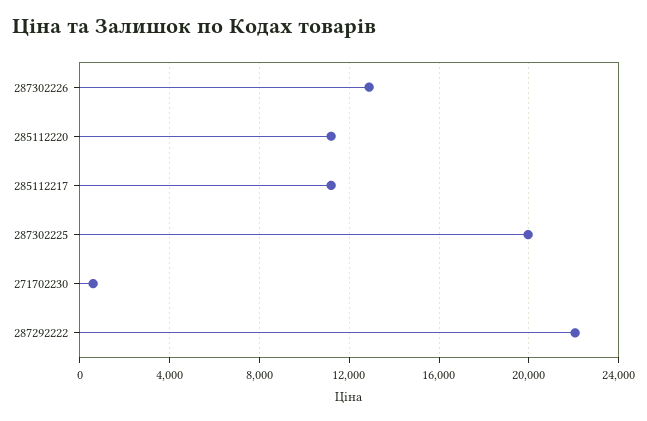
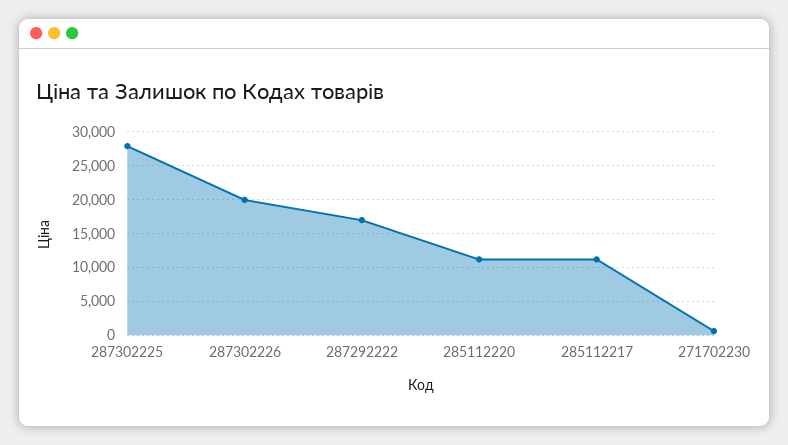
  {
-   "287302226": 13000,
+   "287302226": 20000,
    "285112220": 11000,
    "285112217": 11000,
-   "287302225": 20000,
+   "287302225": 28000,
    "271702230": 500,
-   "287292222": 22000
+   "287292222": 17000
  }

